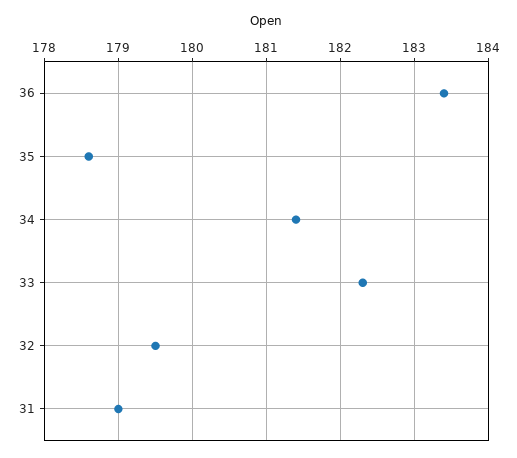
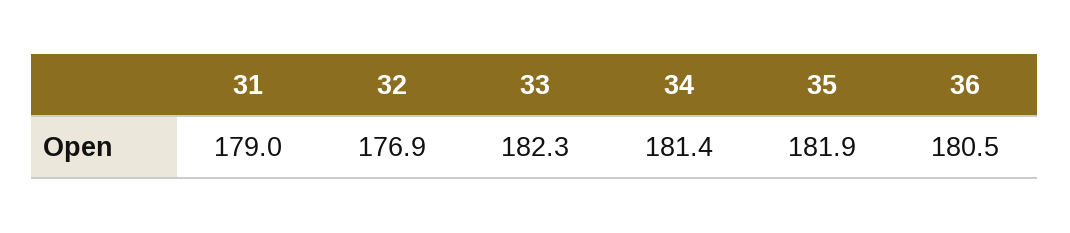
  {
-   "36": 183.4,
+   "36": 180.5,
-   "35": 178.6,
+   "35": 181.9,
    "34": 181.4,
    "33": 182.3,
-   "32": 179.5,
+   "32": 176.9,
    "31": 179
  }

